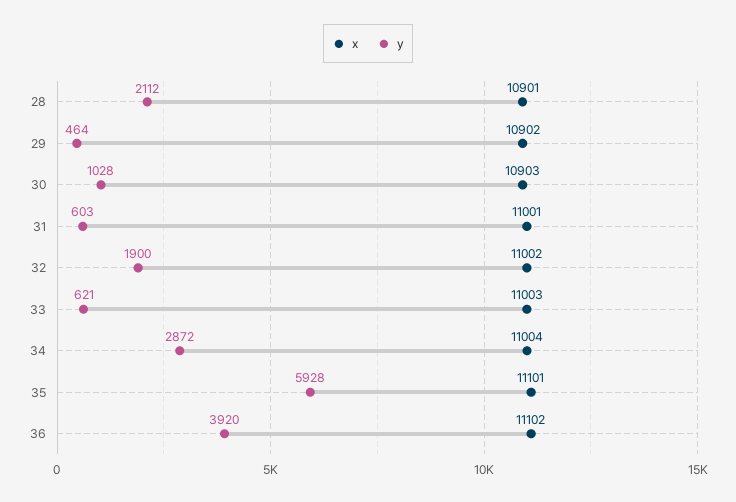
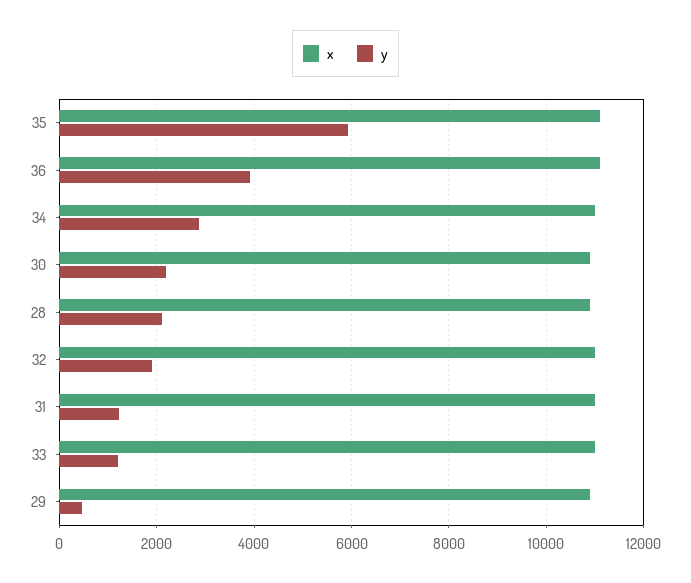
  {
    "x": {
      "28": 10901,
      "29": 10902,
      "30": 10903,
      "31": 11001,
      "32": 11002,
      "33": 11003,
      "34": 11004,
      "35": 11101,
      "36": 11102
    },
    "y": {
      "28": 2112,
      "29": 464,
-     "30": 1028,
+     "30": 2200,
-     "31": 603,
+     "31": 1200,
      "32": 1900,
-     "33": 621,
+     "33": 1200,
      "34": 2872,
      "35": 5928,
      "36": 3920
    }
  }

